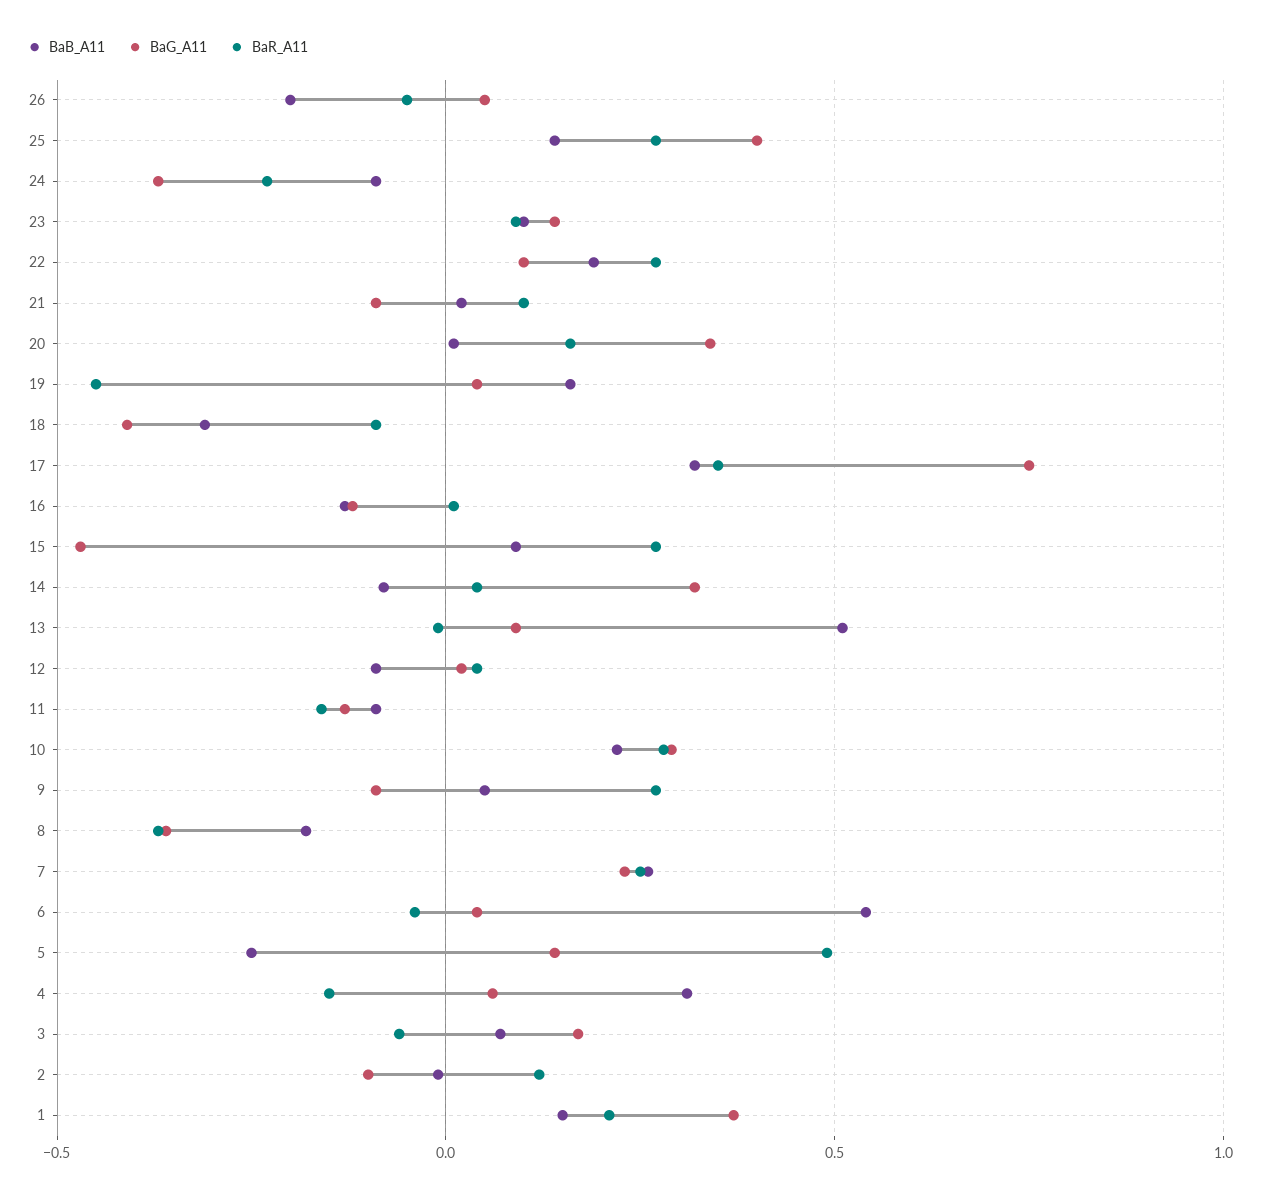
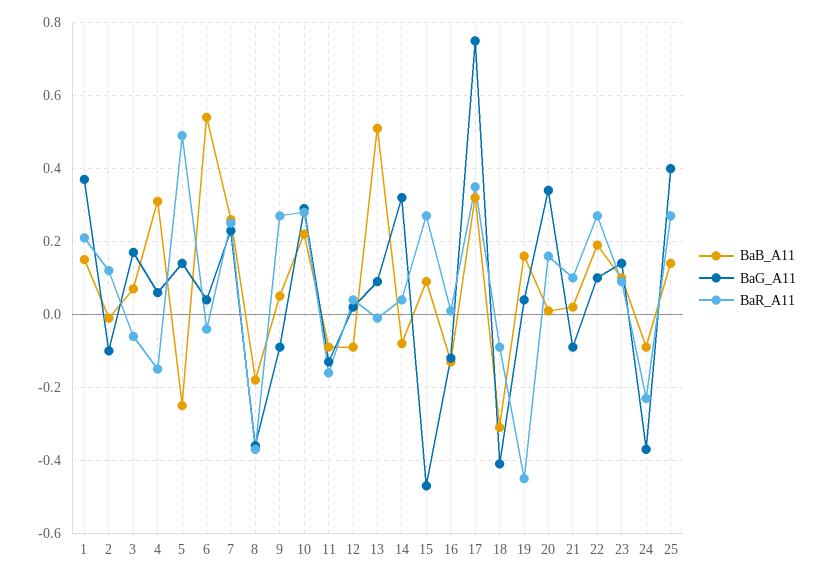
  {
    "BaB_A11": {
-     "26": -0.2,
      "25": 0.15,
      "24": -0.1,
      "23": 0.1,
      "22": 0.2,
      "21": 0,
      "20": 0,
      "19": 0.15,
      "18": -0.3,
      "17": 0.3,
      "16": -0.15,
      "15": 0.1,
      "14": -0.1,
      "13": 0.5,
      "12": -0.1,
      "11": -0.1,
      "10": 0.2,
      "9": 0.05,
      "8": -0.2,
      "7": 0.25,
      "6": 0.55,
      "5": -0.25,
      "4": 0.3,
      "3": 0.05,
      "2": 0,
      "1": 0.15
    },
    "BaG_A11": {
-     "26": 0.05,
      "25": 0.4,
      "24": -0.35,
      "23": 0.15,
      "22": 0.1,
      "21": -0.1,
      "20": 0.35,
      "19": 0.05,
      "18": -0.4,
      "17": 0.75,
      "16": -0.1,
      "15": -0.45,
      "14": 0.3,
      "13": 0.1,
      "12": 0,
      "11": -0.15,
      "10": 0.3,
      "9": -0.1,
      "8": -0.35,
      "7": 0.25,
      "6": 0.05,
      "5": 0.15,
      "4": 0.05,
      "3": 0.15,
      "2": -0.1,
      "1": 0.35
    },
    "BaR_A11": {
-     "26": -0.05,
      "25": 0.25,
      "24": -0.25,
      "23": 0.1,
      "22": 0.25,
      "21": 0.1,
      "20": 0.15,
      "19": -0.45,
      "18": -0.1,
      "17": 0.35,
      "16": 0,
      "15": 0.25,
      "14": 0.05,
      "13": 0,
      "12": 0.05,
      "11": -0.15,
      "10": 0.3,
      "9": 0.25,
      "8": -0.35,
      "7": 0.25,
      "6": -0.05,
      "5": 0.5,
      "4": -0.15,
      "3": -0.05,
      "2": 0.1,
      "1": 0.2
    }
  }

